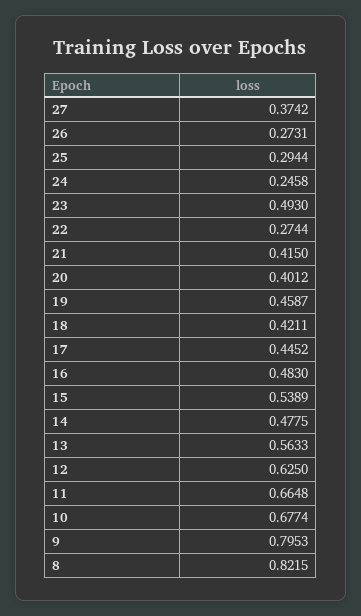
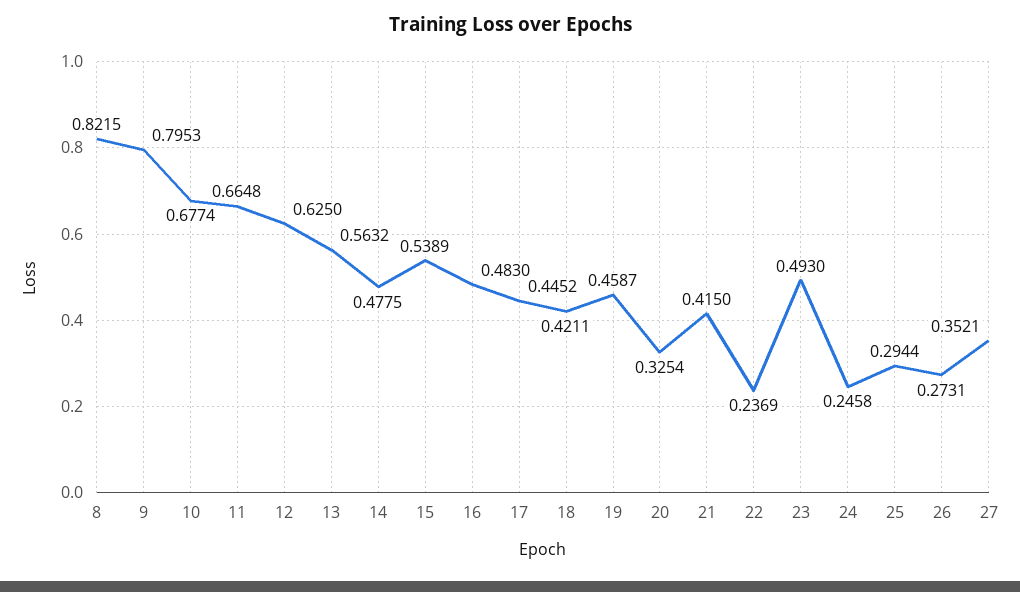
  {
-   "27": 0.3742,
+   "27": 0.3521,
    "26": 0.2731,
    "25": 0.2944,
    "24": 0.2458,
    "23": 0.493,
-   "22": 0.2744,
+   "22": 0.2369,
    "21": 0.415,
-   "20": 0.4012,
+   "20": 0.3254,
    "19": 0.4587,
    "18": 0.4211,
    "17": 0.4452,
    "16": 0.483,
    "15": 0.5389,
    "14": 0.4775,
-   "13": 0.5633,
+   "13": 0.5632,
    "12": 0.625,
    "11": 0.6648,
    "10": 0.6774,
    "9": 0.7953,
    "8": 0.8215
  }

